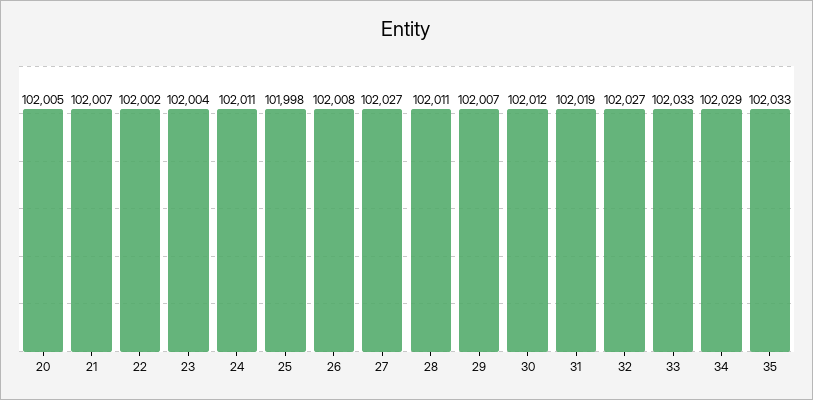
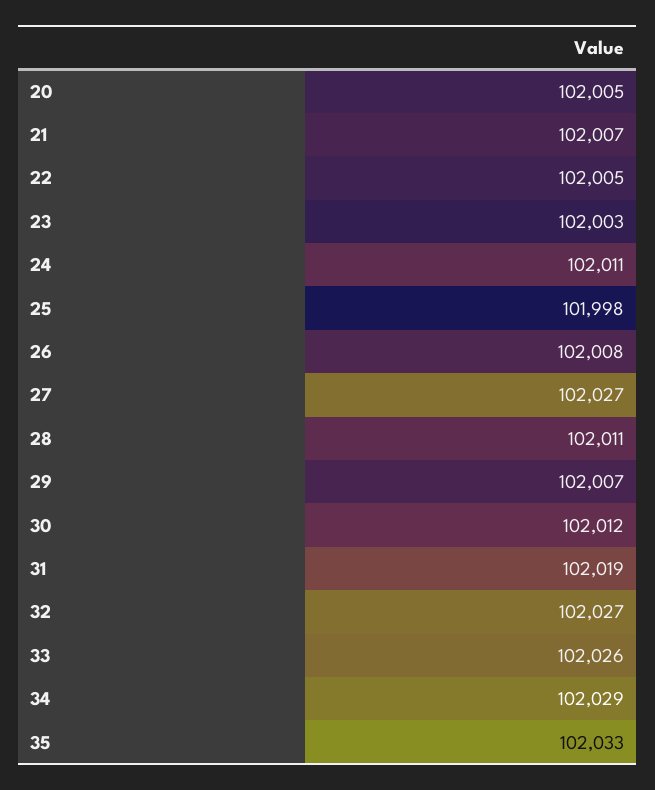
  {
    "20": 102005,
    "21": 102007,
-   "22": 102002,
+   "22": 102005,
-   "23": 102004,
+   "23": 102003,
    "24": 102011,
    "25": 101998,
    "26": 102008,
    "27": 102027,
    "28": 102011,
    "29": 102007,
    "30": 102012,
    "31": 102019,
    "32": 102027,
-   "33": 102033,
+   "33": 102026,
    "34": 102029,
    "35": 102033
  }

